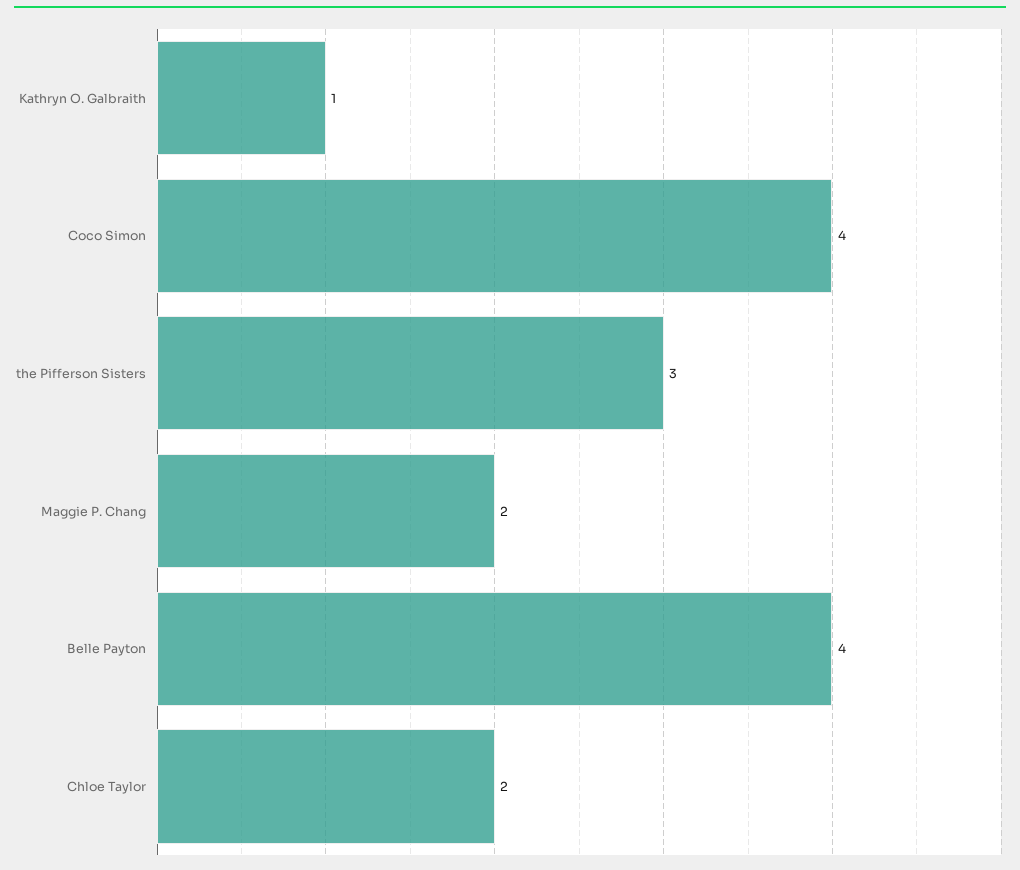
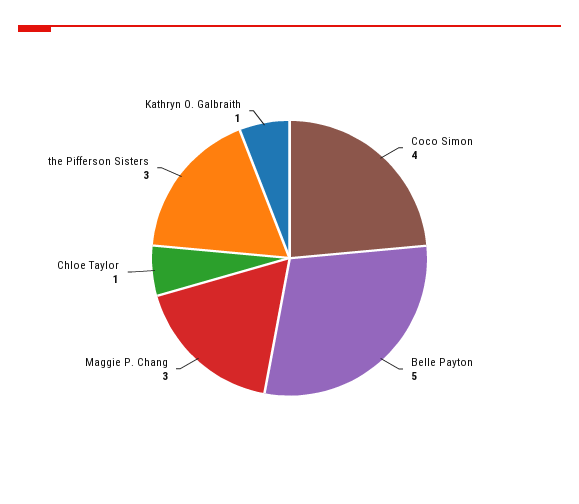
  {
    "Kathryn O. Galbraith": 1,
    "Coco Simon": 4,
    "the Pifferson Sisters": 3,
-   "Maggie P. Chang": 2,
+   "Maggie P. Chang": 3,
-   "Belle Payton": 4,
+   "Belle Payton": 5,
-   "Chloe Taylor": 2
+   "Chloe Taylor": 1
  }

